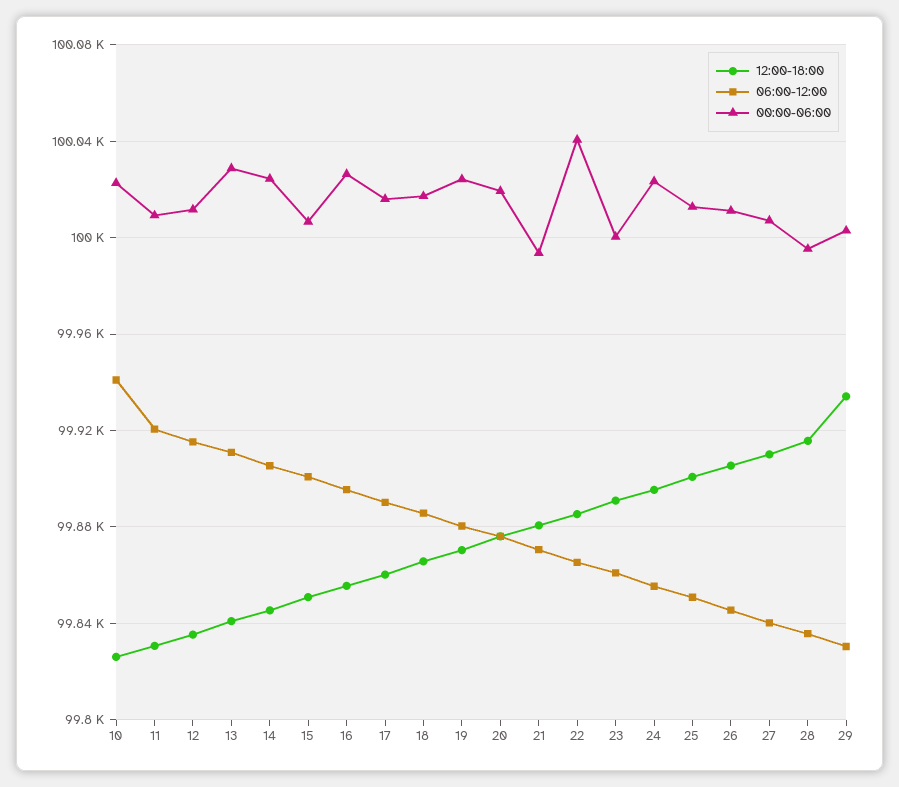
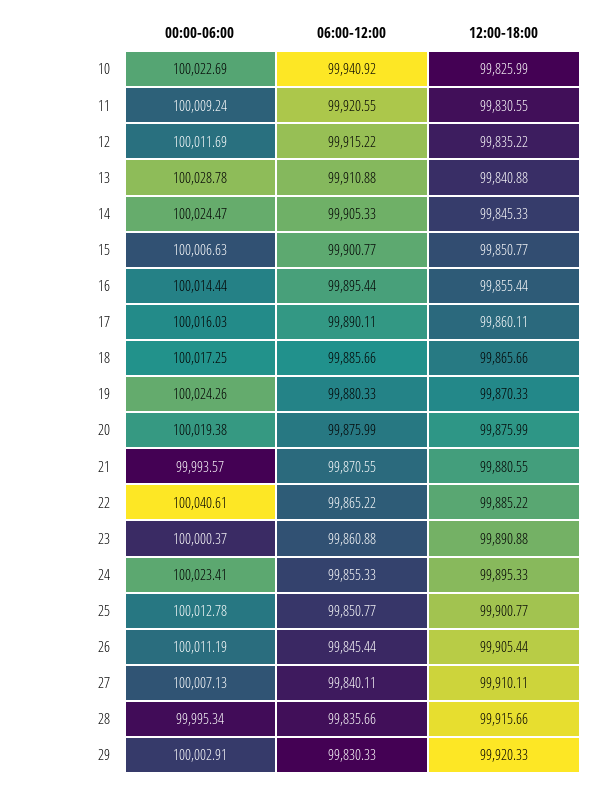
  {
    "12:00-18:00": {
      "10": 99825.99,
      "11": 99830.55,
      "12": 99835.22,
      "13": 99840.88,
      "14": 99845.33,
      "15": 99850.77,
      "16": 99855.44,
      "17": 99860.11,
      "18": 99865.66,
      "19": 99870.33,
      "20": 99875.99,
      "21": 99880.55,
      "22": 99885.22,
      "23": 99890.88,
      "24": 99895.33,
      "25": 99900.77,
      "26": 99905.44,
      "27": 99910.11,
      "28": 99915.66,
-     "29": 99935
+     "29": 99920.33
    },
    "06:00-12:00": {
      "10": 99940.92,
      "11": 99920.55,
      "12": 99915.22,
      "13": 99910.88,
      "14": 99905.33,
      "15": 99900.77,
      "16": 99895.44,
      "17": 99890.11,
      "18": 99885.66,
      "19": 99880.33,
      "20": 99875.99,
      "21": 99870.55,
      "22": 99865.22,
      "23": 99860.88,
      "24": 99855.33,
      "25": 99850.77,
      "26": 99845.44,
      "27": 99840.11,
      "28": 99835.66,
      "29": 99830.33
    },
    "00:00-06:00": {
      "10": 100022.69,
      "11": 100009.24,
      "12": 100011.69,
      "13": 100028.78,
      "14": 100024.47,
      "15": 100006.63,
-     "16": 100025,
+     "16": 100014.44,
      "17": 100016.03,
      "18": 100017.25,
      "19": 100024.26,
      "20": 100019.38,
      "21": 99993.57,
      "22": 100040.61,
      "23": 100000.37,
      "24": 100023.41,
      "25": 100012.78,
      "26": 100011.19,
      "27": 100007.13,
      "28": 99995.34,
      "29": 100002.91
    }
  }

